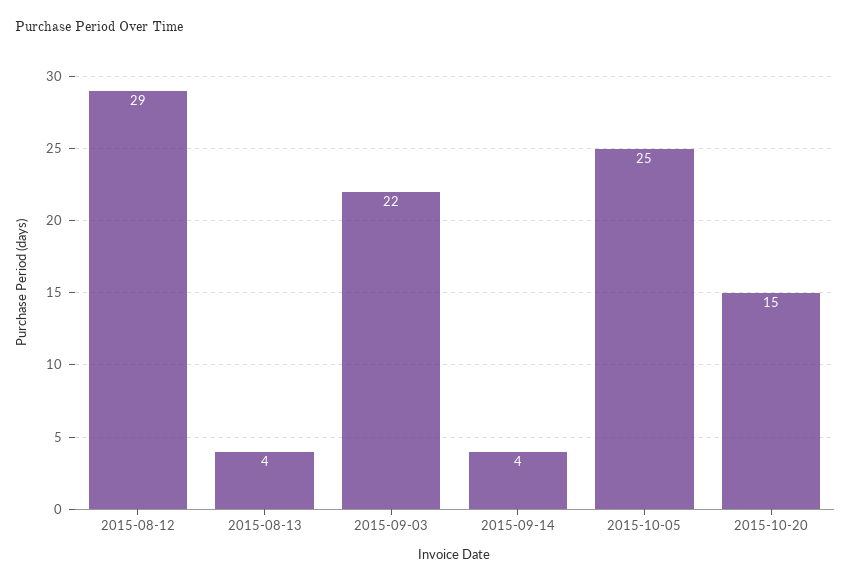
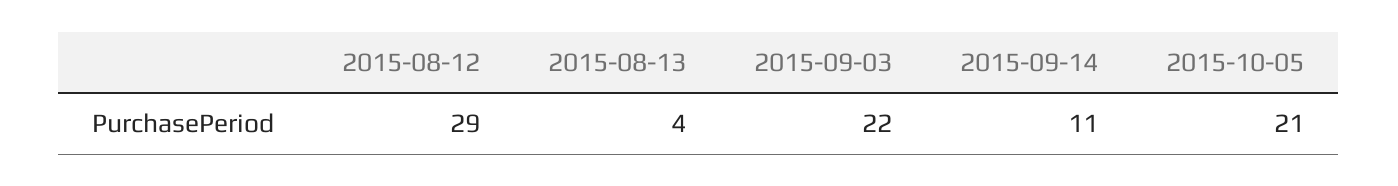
  {
    "2015-08-12": 29,
    "2015-08-13": 4,
    "2015-09-03": 22,
-   "2015-09-14": 4,
+   "2015-09-14": 11,
-   "2015-10-05": 25,
+   "2015-10-05": 21
-   "2015-10-20": 15
  }

